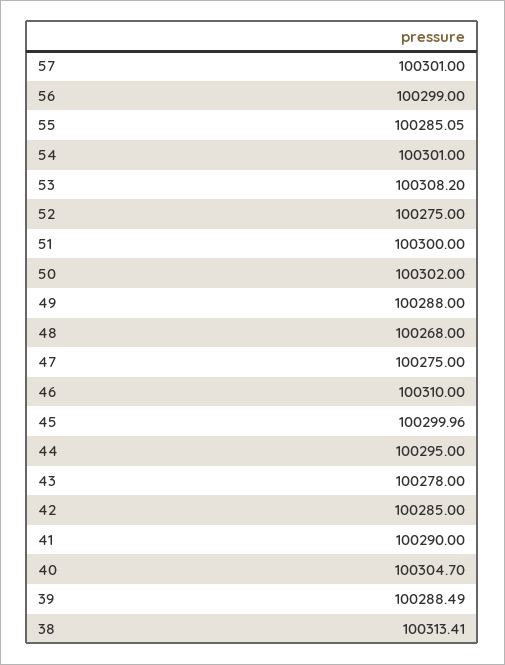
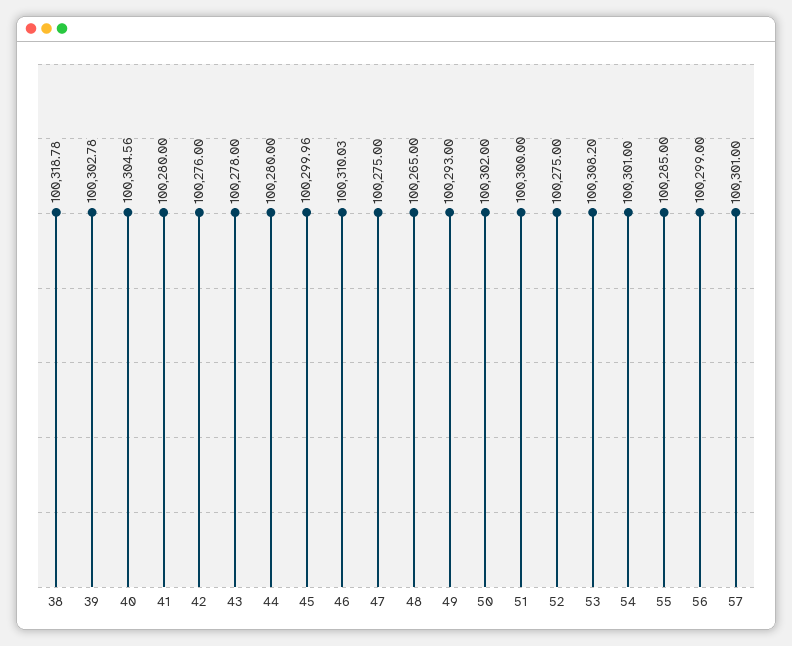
  {
    "57": 100301,
    "56": 100299,
-   "55": 100285.05,
+   "55": 100285,
    "54": 100301,
    "53": 100308.2,
    "52": 100275,
    "51": 100300,
    "50": 100302,
-   "49": 100288,
+   "49": 100293,
-   "48": 100268,
+   "48": 100265,
    "47": 100275,
-   "46": 100310,
+   "46": 100310.03,
    "45": 100299.96,
-   "44": 100295,
+   "44": 100280,
    "43": 100278,
-   "42": 100285,
+   "42": 100276,
-   "41": 100290,
+   "41": 100280,
-   "40": 100304.7,
+   "40": 100304.56,
-   "39": 100288.49,
+   "39": 100302.78,
-   "38": 100313.41
+   "38": 100318.78
  }

